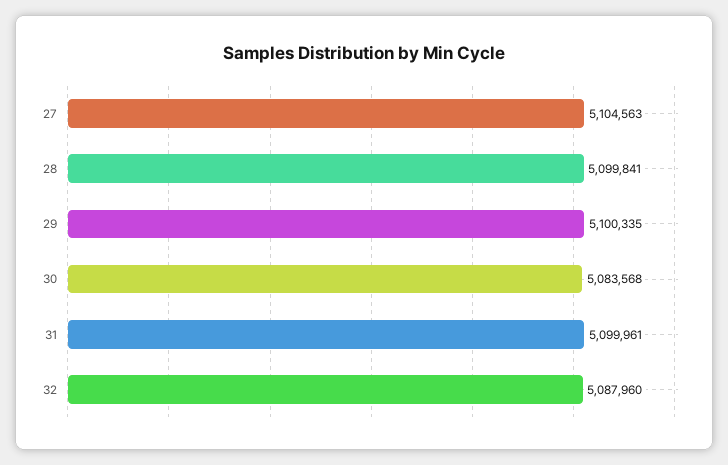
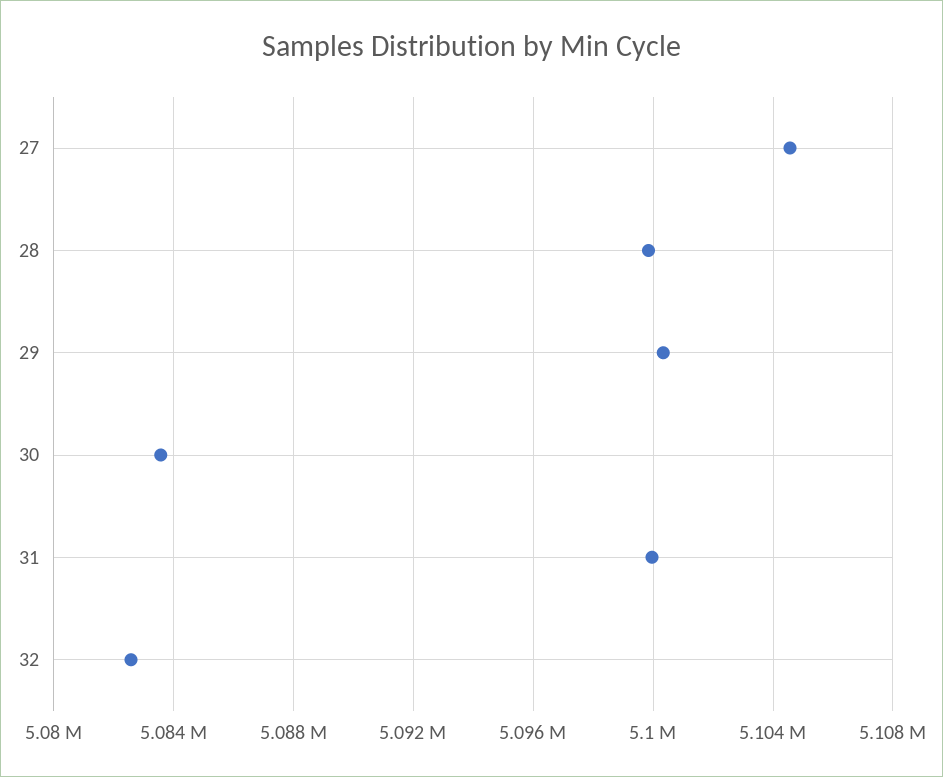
  {
    "27": 5104563,
    "28": 5099841,
    "29": 5100335,
    "30": 5083568,
    "31": 5099961,
-   "32": 5087960
+   "32": 5082500
  }

